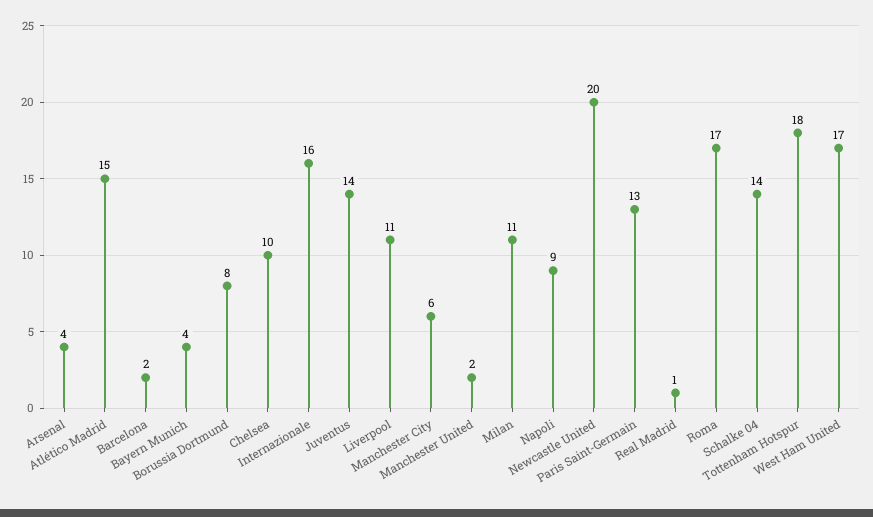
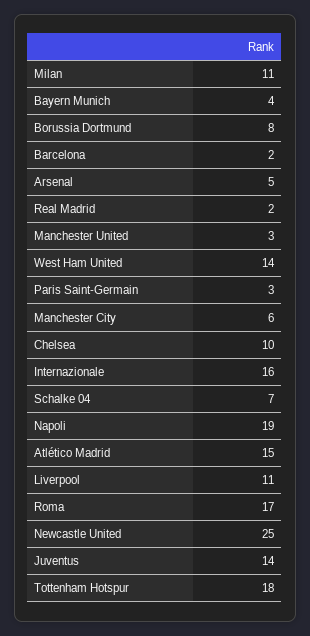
  {
-   "Arsenal": 4,
+   "Arsenal": 5,
    "Atlético Madrid": 15,
    "Barcelona": 2,
    "Bayern Munich": 4,
    "Borussia Dortmund": 8,
    "Chelsea": 10,
    "Internazionale": 16,
    "Juventus": 14,
    "Liverpool": 11,
    "Manchester City": 6,
-   "Manchester United": 2,
+   "Manchester United": 3,
    "Milan": 11,
-   "Napoli": 9,
+   "Napoli": 19,
-   "Newcastle United": 20,
+   "Newcastle United": 25,
-   "Paris Saint-Germain": 13,
+   "Paris Saint-Germain": 3,
-   "Real Madrid": 1,
+   "Real Madrid": 2,
    "Roma": 17,
-   "Schalke 04": 14,
+   "Schalke 04": 7,
    "Tottenham Hotspur": 18,
-   "West Ham United": 17
+   "West Ham United": 14
  }

